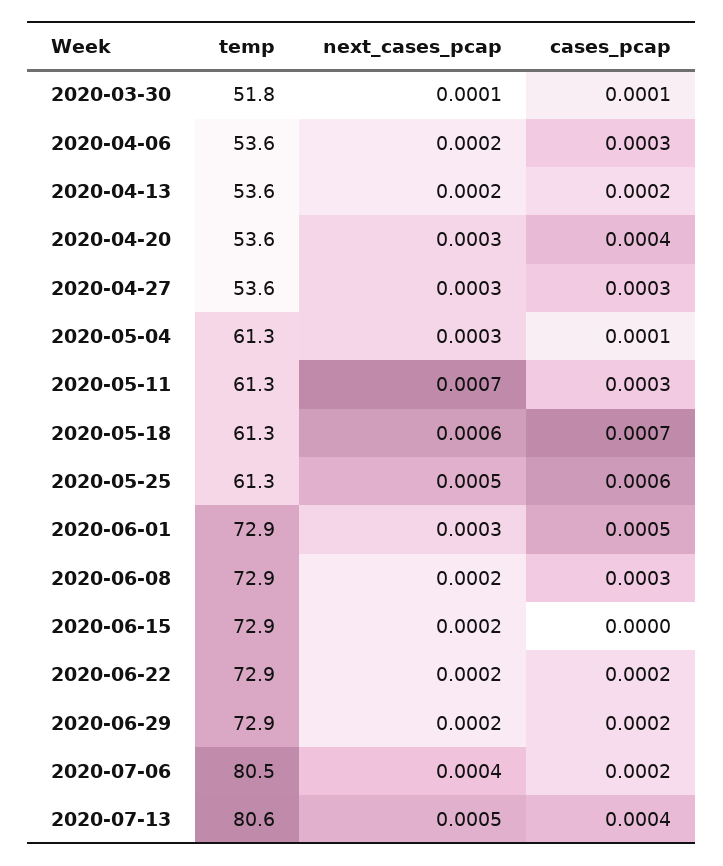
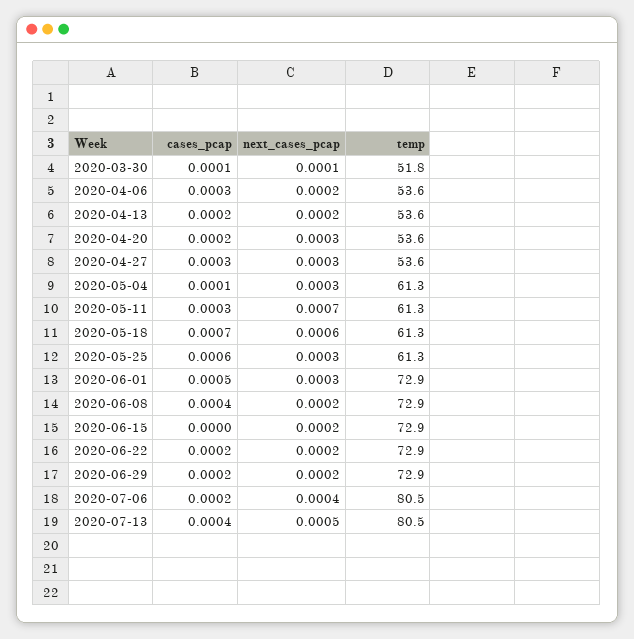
  {
    "temp": {
      "2020-03-30": 51.8,
      "2020-04-06": 53.6,
      "2020-04-13": 53.6,
      "2020-04-20": 53.6,
      "2020-04-27": 53.6,
      "2020-05-04": 61.3,
      "2020-05-11": 61.3,
      "2020-05-18": 61.3,
      "2020-05-25": 61.3,
      "2020-06-01": 72.9,
      "2020-06-08": 72.9,
      "2020-06-15": 72.9,
      "2020-06-22": 72.9,
      "2020-06-29": 72.9,
      "2020-07-06": 80.5,
-     "2020-07-13": 80.6
+     "2020-07-13": 80.5
    },
    "next_cases_pcap": {
      "2020-03-30": 0.0001,
      "2020-04-06": 0.0002,
      "2020-04-13": 0.0002,
      "2020-04-20": 0.0003,
      "2020-04-27": 0.0003,
      "2020-05-04": 0.0003,
      "2020-05-11": 0.0007,
      "2020-05-18": 0.0006,
-     "2020-05-25": 0.0005,
+     "2020-05-25": 0.0003,
      "2020-06-01": 0.0003,
      "2020-06-08": 0.0002,
      "2020-06-15": 0.0002,
      "2020-06-22": 0.0002,
      "2020-06-29": 0.0002,
      "2020-07-06": 0.0004,
      "2020-07-13": 0.0005
    },
    "cases_pcap": {
      "2020-03-30": 0.0001,
      "2020-04-06": 0.0003,
      "2020-04-13": 0.0002,
-     "2020-04-20": 0.0004,
+     "2020-04-20": 0.0002,
      "2020-04-27": 0.0003,
      "2020-05-04": 0.0001,
      "2020-05-11": 0.0003,
      "2020-05-18": 0.0007,
      "2020-05-25": 0.0006,
      "2020-06-01": 0.0005,
-     "2020-06-08": 0.0003,
+     "2020-06-08": 0.0004,
      "2020-06-15": 0,
      "2020-06-22": 0.0002,
      "2020-06-29": 0.0002,
      "2020-07-06": 0.0002,
      "2020-07-13": 0.0004
    }
  }

